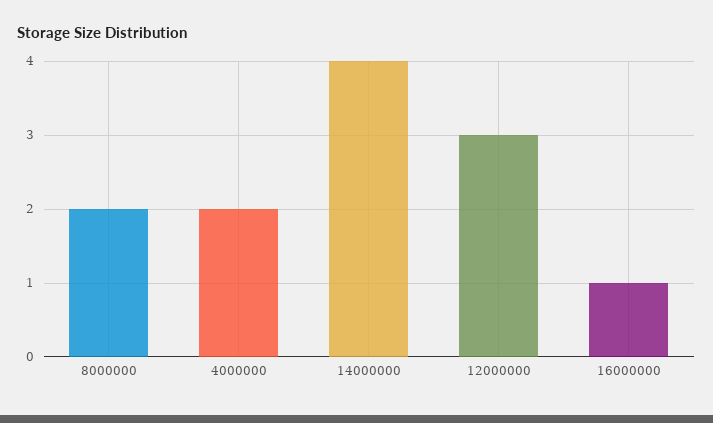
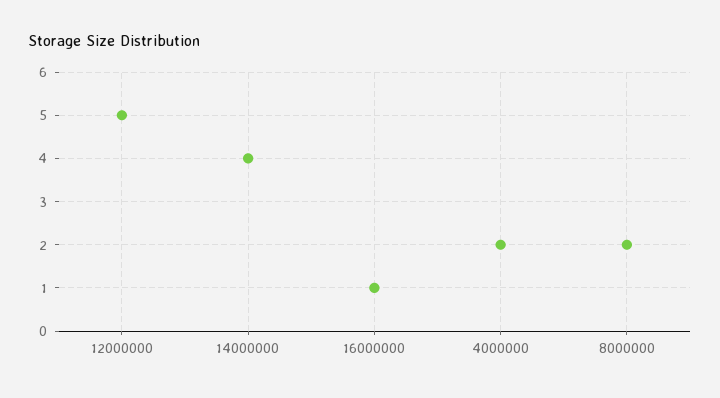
  {
    "8000000": 2,
    "4000000": 2,
    "14000000": 4,
-   "12000000": 3,
+   "12000000": 5,
    "16000000": 1
  }

